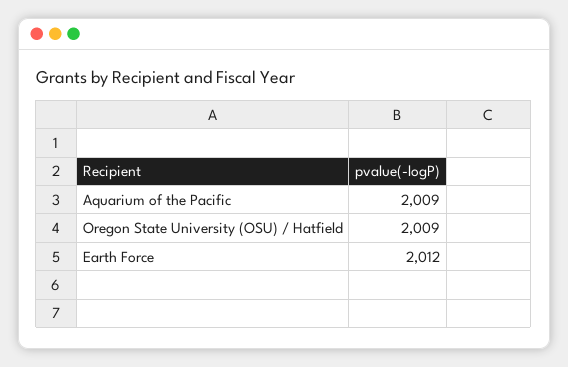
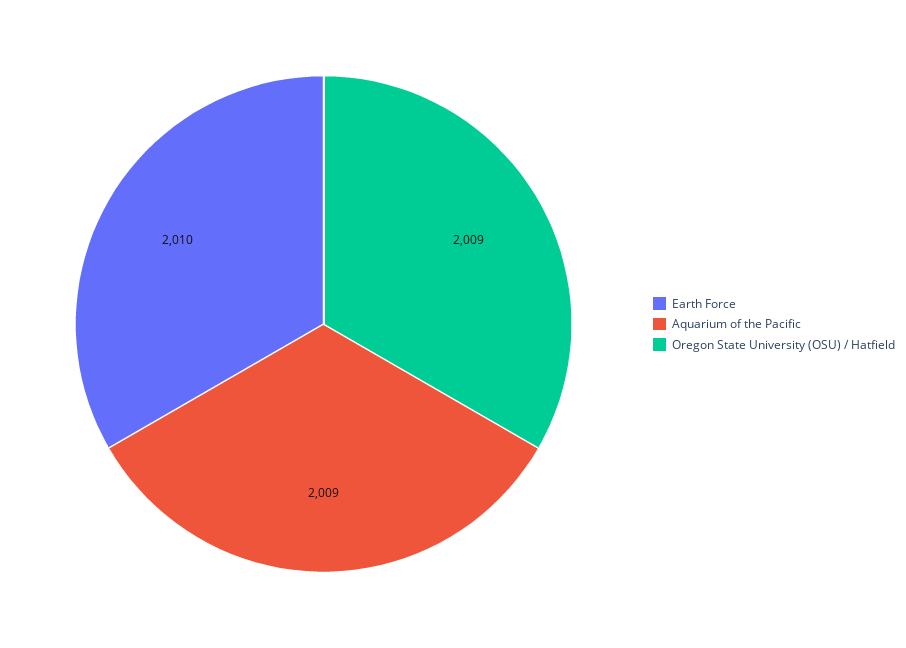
  {
    "Aquarium of the Pacific": 2009,
    "Oregon State University (OSU) / Hatfield": 2009,
-   "Earth Force": 2012
+   "Earth Force": 2010
  }

